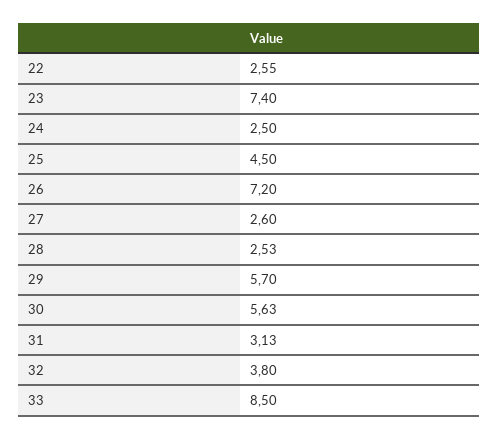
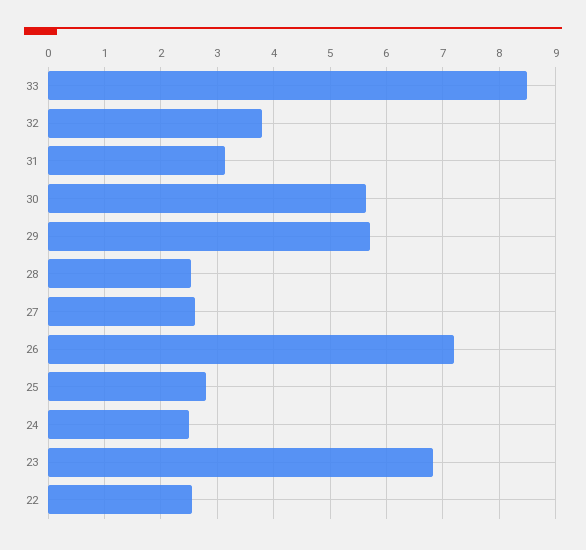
  {
    "22": 2.55,
-   "23": 7.4,
+   "23": 6.8,
    "24": 2.5,
-   "25": 4.5,
+   "25": 2.8,
    "26": 7.2,
    "27": 2.6,
    "28": 2.53,
    "29": 5.7,
    "30": 5.63,
    "31": 3.13,
    "32": 3.8,
    "33": 8.5
  }

